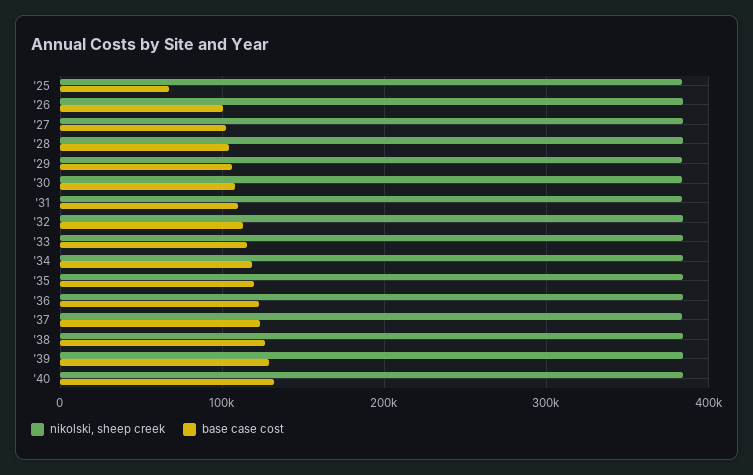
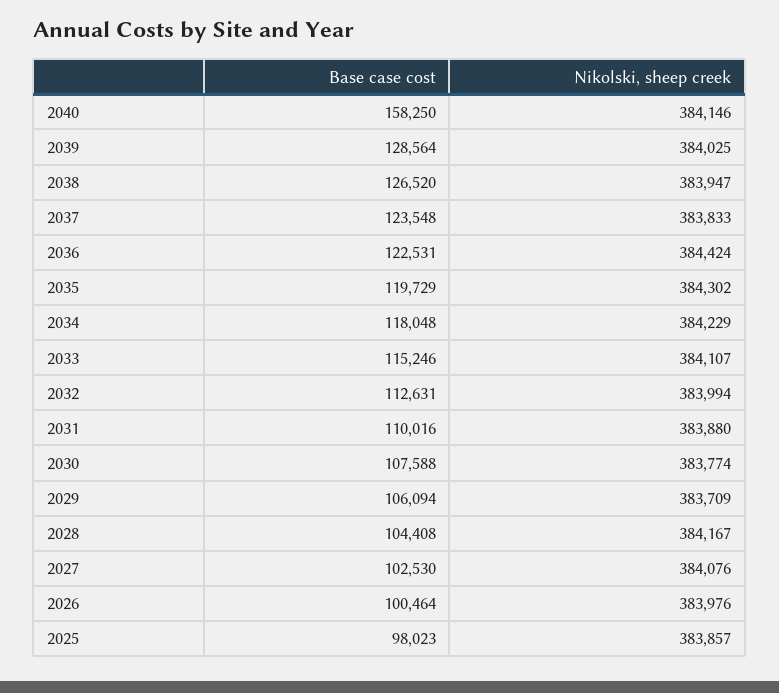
  {
    "nikolski, sheep creek": {
      "'25": 383857,
      "'26": 383976,
      "'27": 384076,
      "'28": 384167,
      "'29": 383709,
      "'30": 383774,
      "'31": 383880,
      "'32": 383994,
      "'33": 384107,
      "'34": 384229,
      "'35": 384302,
      "'36": 384424,
      "'37": 383833,
      "'38": 383947,
      "'39": 384025,
      "'40": 384146
    },
    "base case cost": {
-     "'25": 70000,
+     "'25": 98023,
      "'26": 100464,
      "'27": 102530,
      "'28": 104408,
      "'29": 106094,
      "'30": 107588,
      "'31": 110016,
      "'32": 112631,
      "'33": 115246,
      "'34": 118048,
      "'35": 119729,
      "'36": 122531,
      "'37": 123548,
      "'38": 126520,
      "'39": 128564,
-     "'40": 130000
+     "'40": 158250
    }
  }

